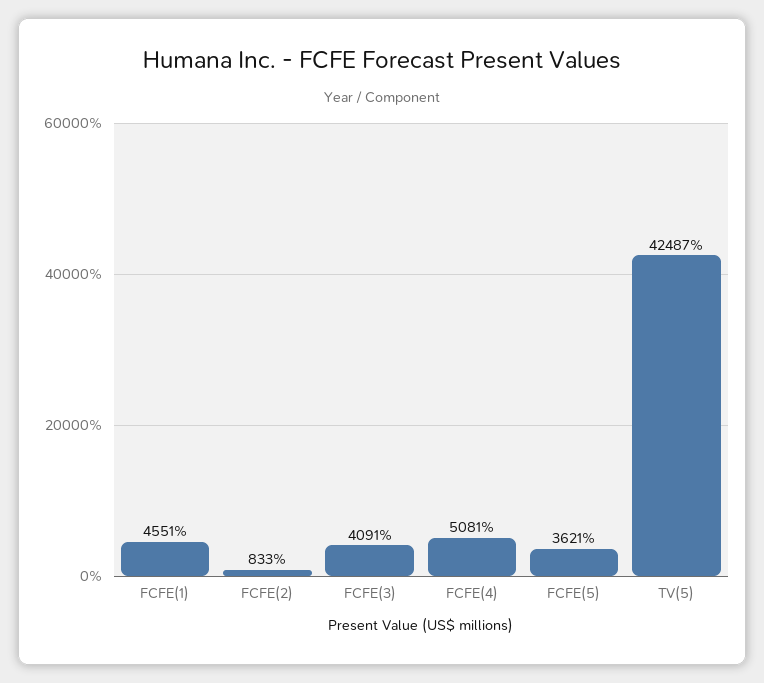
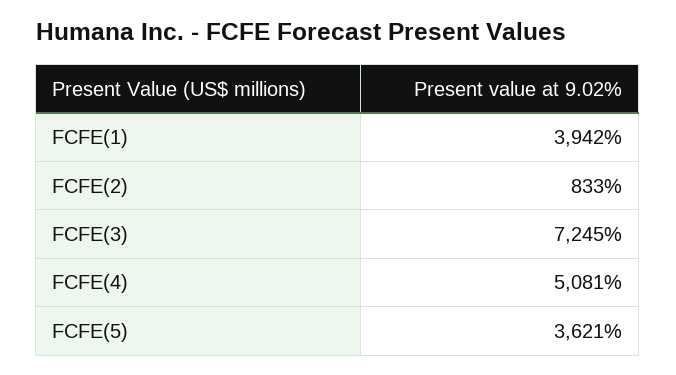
  {
-   "FCFE(1)": 4551,
+   "FCFE(1)": 3942,
    "FCFE(2)": 833,
-   "FCFE(3)": 4091,
+   "FCFE(3)": 7245,
    "FCFE(4)": 5081,
-   "FCFE(5)": 3621,
+   "FCFE(5)": 3621
-   "TV(5)": 42487
  }

